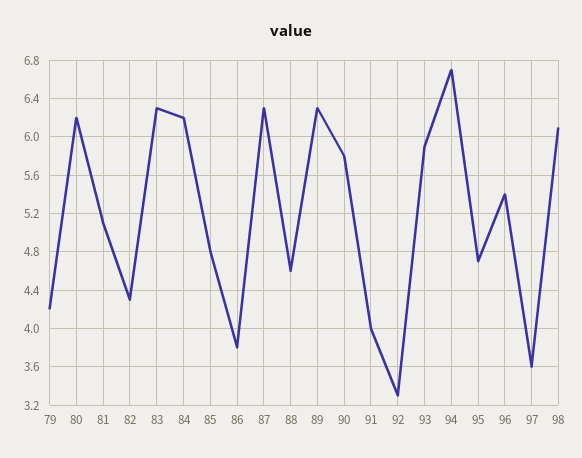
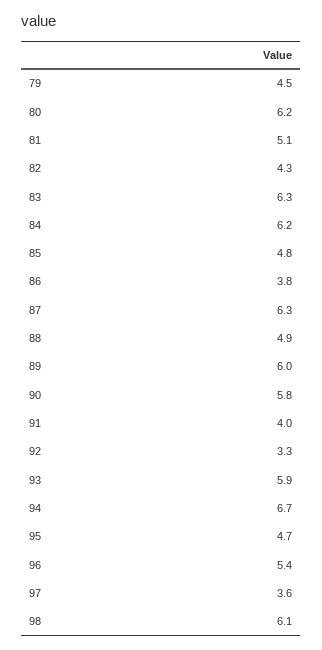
  {
-   "79": 4.2,
+   "79": 4.5,
    "80": 6.2,
    "81": 5.1,
    "82": 4.3,
    "83": 6.3,
    "84": 6.2,
    "85": 4.8,
    "86": 3.8,
    "87": 6.3,
-   "88": 4.6,
+   "88": 4.9,
-   "89": 6.3,
+   "89": 6,
    "90": 5.8,
    "91": 4,
    "92": 3.3,
    "93": 5.9,
    "94": 6.7,
    "95": 4.7,
    "96": 5.4,
    "97": 3.6,
    "98": 6.1
  }

